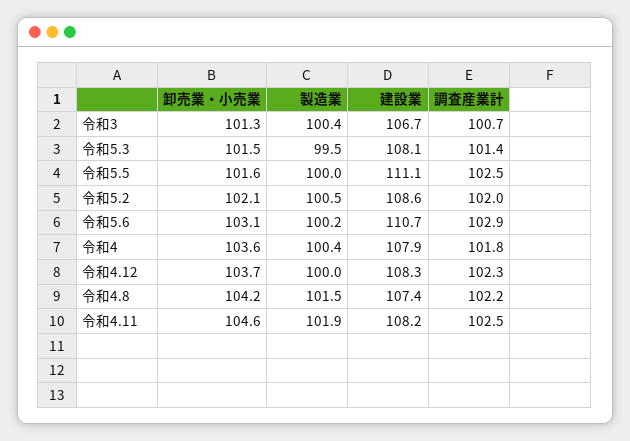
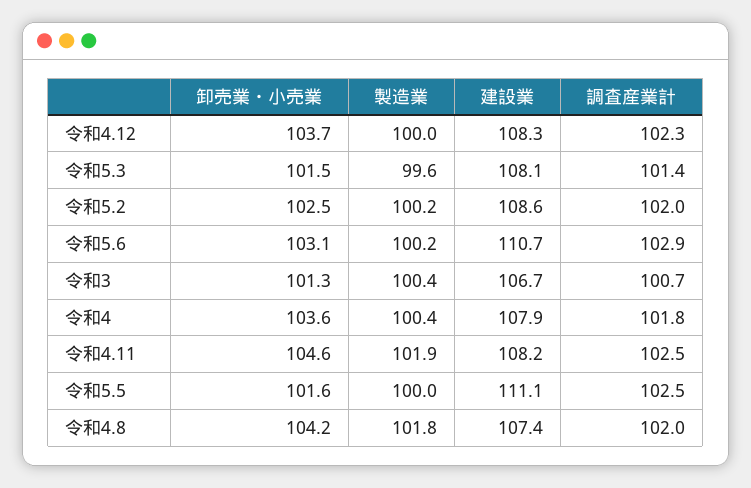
  {
    "卸売業・小売業": {
      "令和3": 101.3,
      "令和5.3": 101.5,
      "令和5.5": 101.6,
-     "令和5.2": 102.1,
+     "令和5.2": 102.5,
      "令和5.6": 103.1,
      "令和4": 103.6,
      "令和4.12": 103.7,
      "令和4.8": 104.2,
      "令和4.11": 104.6
    },
    "製造業": {
      "令和3": 100.4,
-     "令和5.3": 99.5,
+     "令和5.3": 99.6,
      "令和5.5": 100,
-     "令和5.2": 100.5,
+     "令和5.2": 100.2,
      "令和5.6": 100.2,
      "令和4": 100.4,
      "令和4.12": 100,
-     "令和4.8": 101.5,
+     "令和4.8": 101.8,
      "令和4.11": 101.9
    },
    "建設業": {
      "令和3": 106.7,
      "令和5.3": 108.1,
      "令和5.5": 111.1,
      "令和5.2": 108.6,
      "令和5.6": 110.7,
      "令和4": 107.9,
      "令和4.12": 108.3,
      "令和4.8": 107.4,
      "令和4.11": 108.2
    },
    "調査産業計": {
      "令和3": 100.7,
      "令和5.3": 101.4,
      "令和5.5": 102.5,
      "令和5.2": 102,
      "令和5.6": 102.9,
      "令和4": 101.8,
      "令和4.12": 102.3,
-     "令和4.8": 102.2,
+     "令和4.8": 102,
      "令和4.11": 102.5
    }
  }

